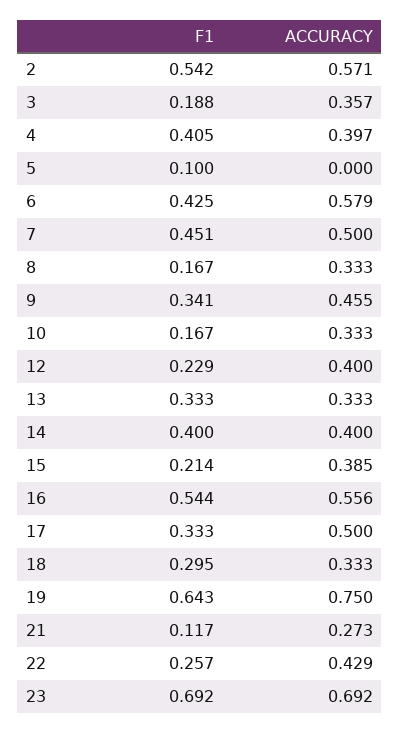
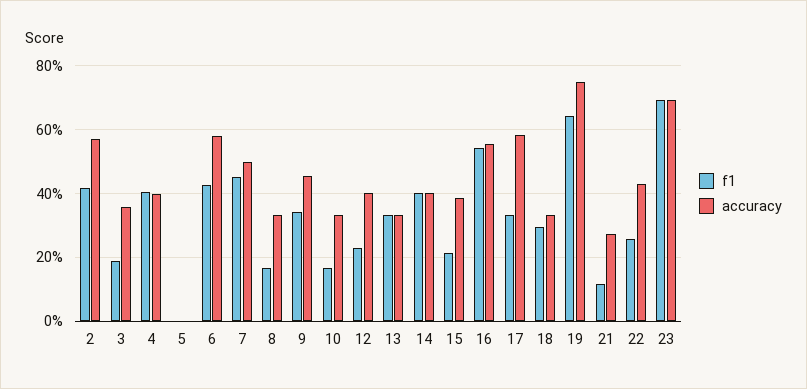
  {
    "F1": {
-     "2": 0.542,
+     "2": 0.42,
      "3": 0.188,
      "4": 0.405,
-     "5": 0.1,
+     "5": 0,
      "6": 0.425,
      "7": 0.451,
      "8": 0.167,
      "9": 0.341,
      "10": 0.167,
      "12": 0.229,
      "13": 0.333,
      "14": 0.4,
      "15": 0.214,
      "16": 0.544,
      "17": 0.333,
      "18": 0.295,
      "19": 0.643,
      "21": 0.117,
      "22": 0.257,
      "23": 0.692
    },
    "ACCURACY": {
      "2": 0.571,
      "3": 0.357,
      "4": 0.397,
      "5": 0,
      "6": 0.579,
      "7": 0.5,
      "8": 0.333,
      "9": 0.455,
      "10": 0.333,
      "12": 0.4,
      "13": 0.333,
      "14": 0.4,
      "15": 0.385,
      "16": 0.556,
-     "17": 0.5,
+     "17": 0.58,
      "18": 0.333,
      "19": 0.75,
      "21": 0.273,
      "22": 0.429,
      "23": 0.692
    }
  }

